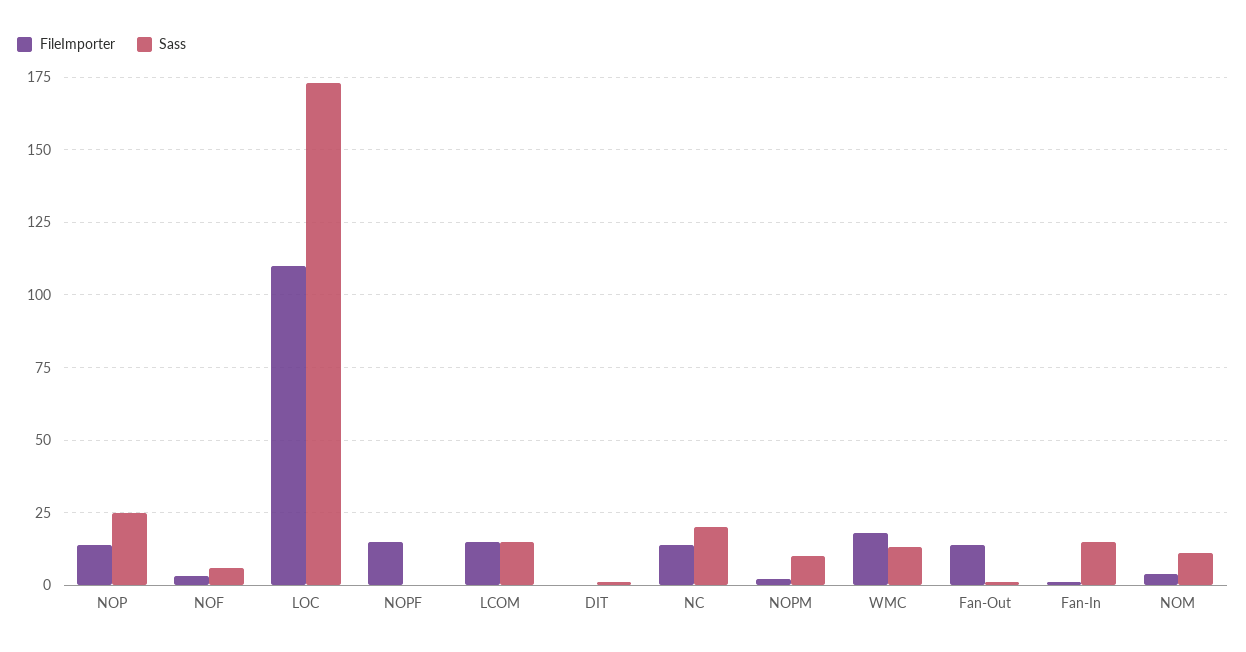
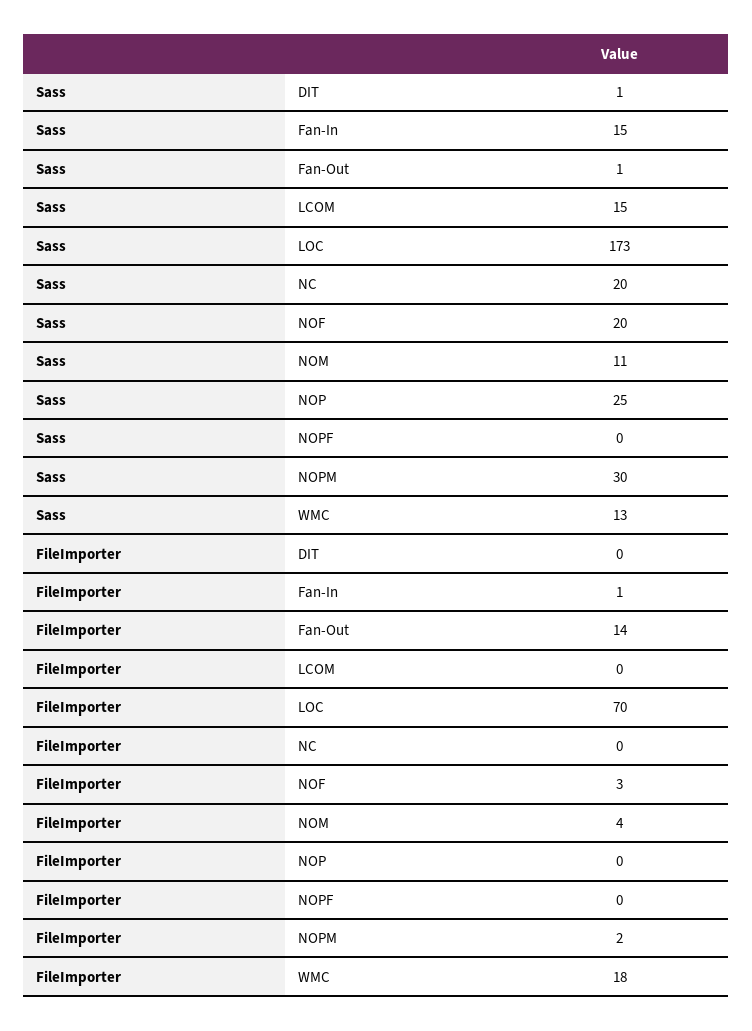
  {
    "FileImporter": {
-     "NOP": 15,
+     "NOP": 0,
      "NOF": 3,
-     "LOC": 110,
+     "LOC": 70,
-     "NOPF": 15,
+     "NOPF": 0,
-     "LCOM": 15,
+     "LCOM": 0,
      "DIT": 0,
-     "NC": 15,
+     "NC": 0,
      "NOPM": 2,
      "WMC": 18,
      "Fan-Out": 14,
      "Fan-In": 1,
      "NOM": 4
    },
    "Sass": {
      "NOP": 25,
-     "NOF": 5,
+     "NOF": 20,
      "LOC": 173,
      "NOPF": 0,
      "LCOM": 15,
      "DIT": 1,
      "NC": 20,
-     "NOPM": 10,
+     "NOPM": 30,
      "WMC": 13,
      "Fan-Out": 1,
      "Fan-In": 15,
      "NOM": 11
    }
  }

